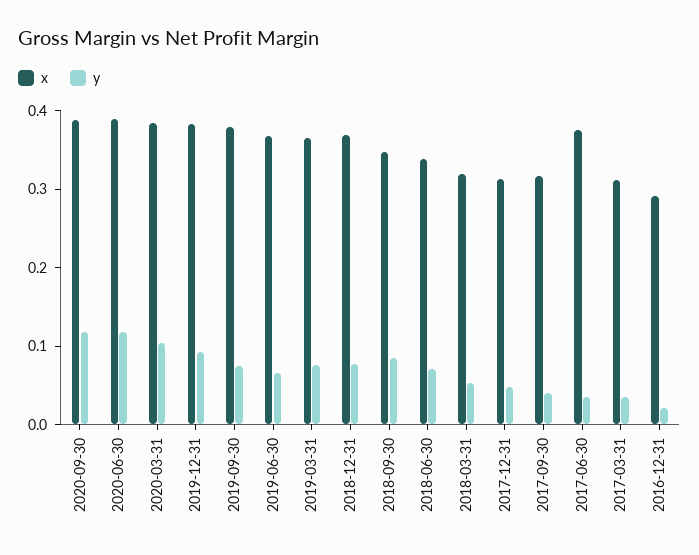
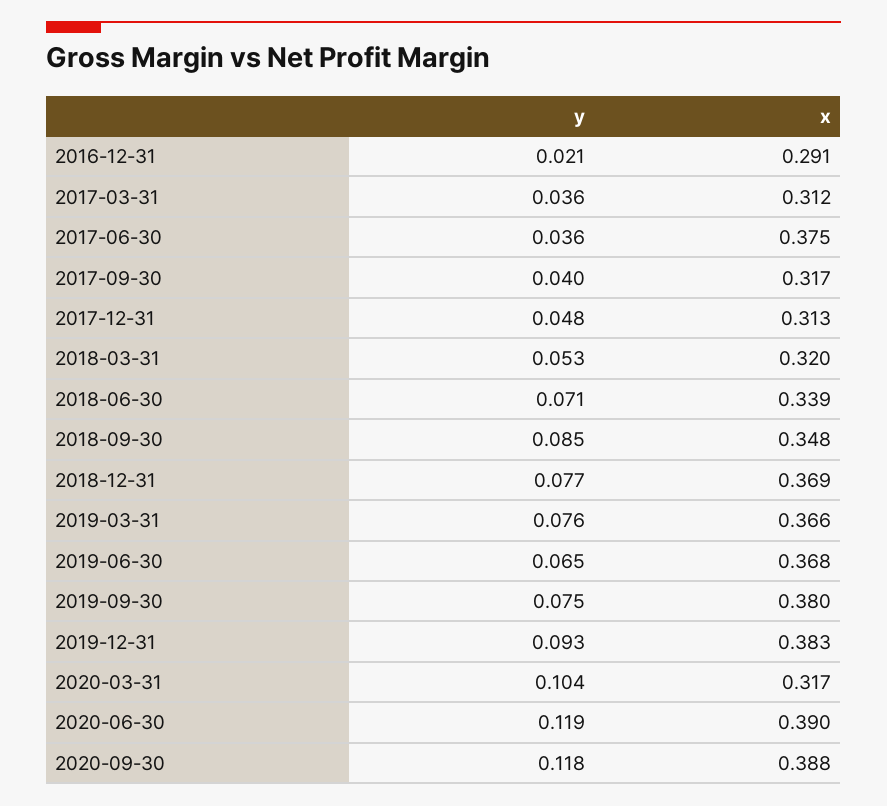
  {
    "x": {
      "2020-09-30": 0.388,
      "2020-06-30": 0.39,
-     "2020-03-31": 0.38,
+     "2020-03-31": 0.317,
      "2019-12-31": 0.383,
      "2019-09-30": 0.38,
      "2019-06-30": 0.368,
      "2019-03-31": 0.366,
      "2018-12-31": 0.369,
      "2018-09-30": 0.348,
      "2018-06-30": 0.339,
      "2018-03-31": 0.32,
      "2017-12-31": 0.313,
      "2017-09-30": 0.317,
      "2017-06-30": 0.375,
      "2017-03-31": 0.312,
      "2016-12-31": 0.291
    },
    "y": {
      "2020-09-30": 0.118,
      "2020-06-30": 0.119,
      "2020-03-31": 0.104,
      "2019-12-31": 0.093,
      "2019-09-30": 0.075,
      "2019-06-30": 0.065,
      "2019-03-31": 0.076,
      "2018-12-31": 0.077,
      "2018-09-30": 0.085,
      "2018-06-30": 0.071,
      "2018-03-31": 0.053,
      "2017-12-31": 0.048,
      "2017-09-30": 0.04,
      "2017-06-30": 0.036,
      "2017-03-31": 0.036,
      "2016-12-31": 0.021
    }
  }

